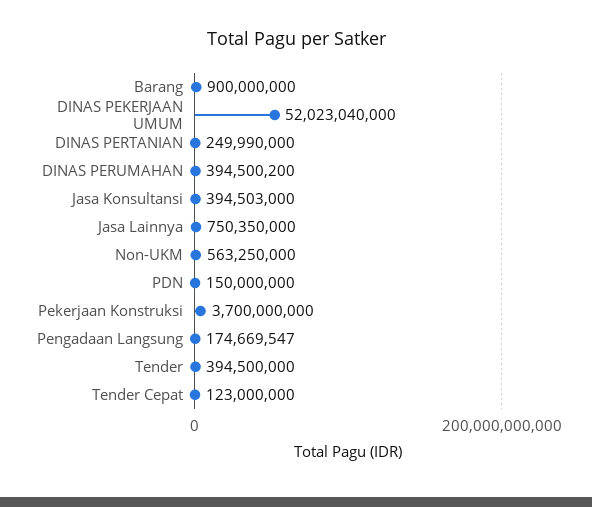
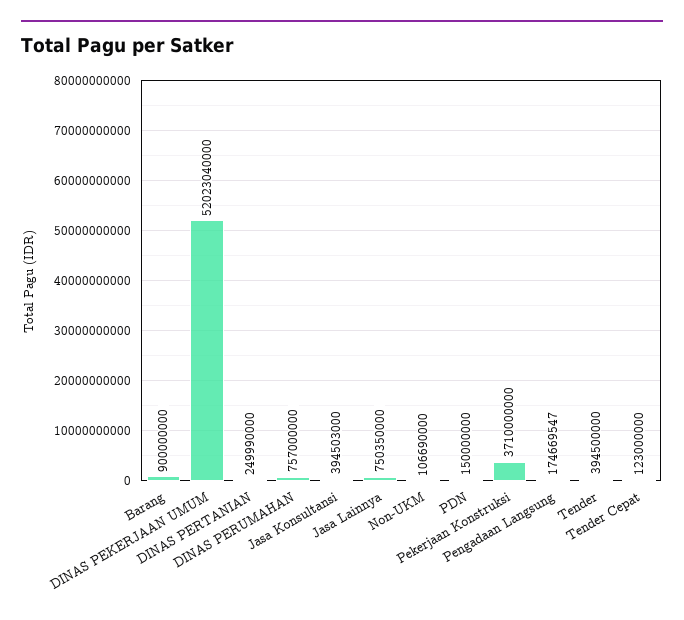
  {
    "Barang": 900000000,
    "DINAS PEKERJAAN UMUM": 52023040000,
    "DINAS PERTANIAN": 249990000,
-   "DINAS PERUMAHAN": 394500200,
+   "DINAS PERUMAHAN": 757000000,
    "Jasa Konsultansi": 394503000,
    "Jasa Lainnya": 750350000,
-   "Non-UKM": 563250000,
+   "Non-UKM": 106690000,
    "PDN": 150000000,
-   "Pekerjaan Konstruksi": 3700000000,
+   "Pekerjaan Konstruksi": 3710000000,
    "Pengadaan Langsung": 174669547,
    "Tender": 394500000,
    "Tender Cepat": 123000000
  }

